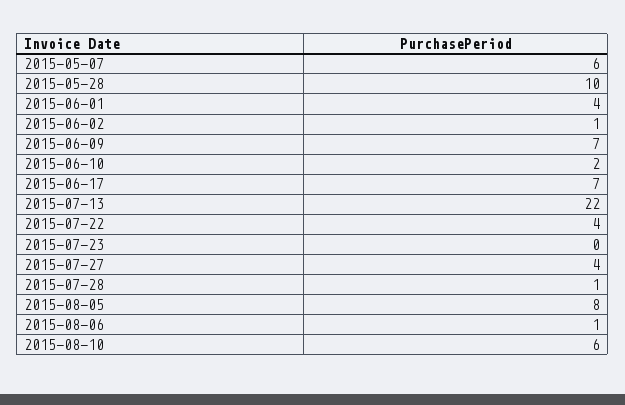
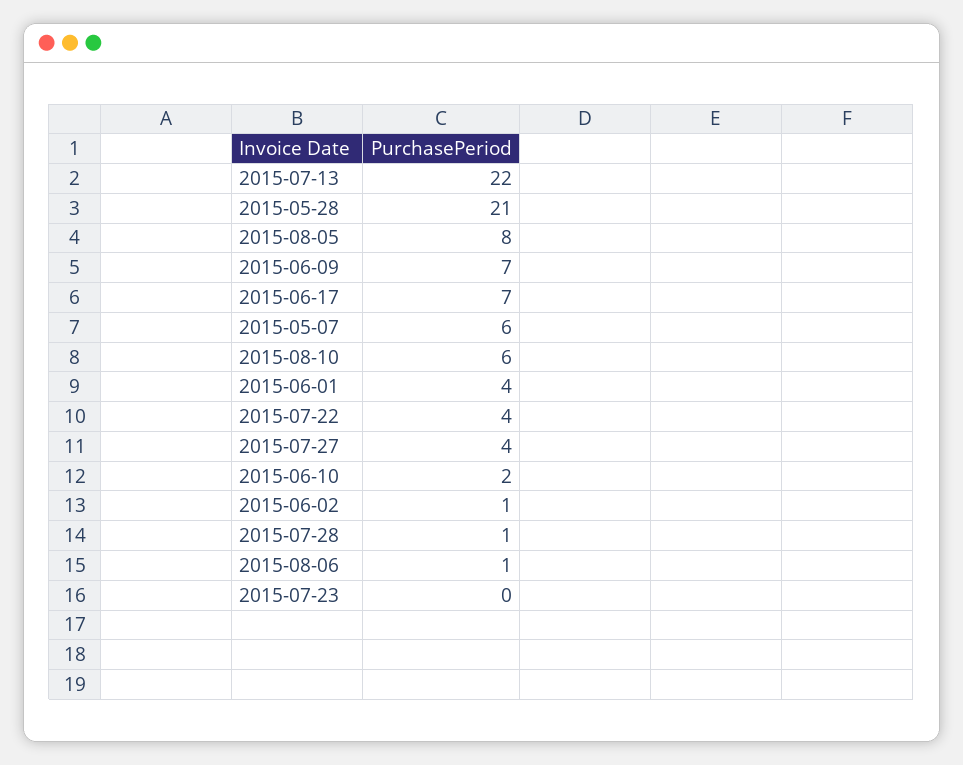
  {
    "2015-05-07": 6,
-   "2015-05-28": 10,
+   "2015-05-28": 21,
    "2015-06-01": 4,
    "2015-06-02": 1,
    "2015-06-09": 7,
    "2015-06-10": 2,
    "2015-06-17": 7,
    "2015-07-13": 22,
    "2015-07-22": 4,
    "2015-07-23": 0,
    "2015-07-27": 4,
    "2015-07-28": 1,
    "2015-08-05": 8,
    "2015-08-06": 1,
    "2015-08-10": 6
  }

